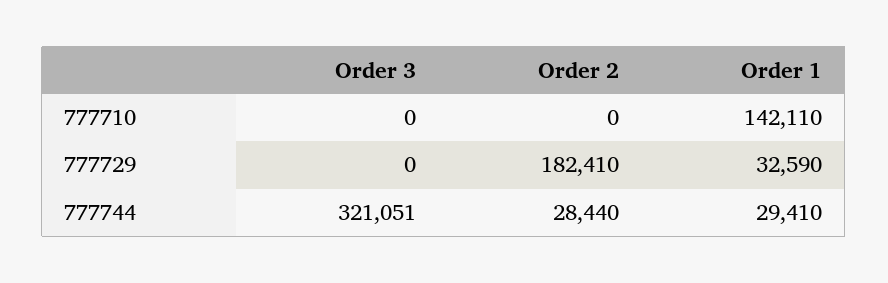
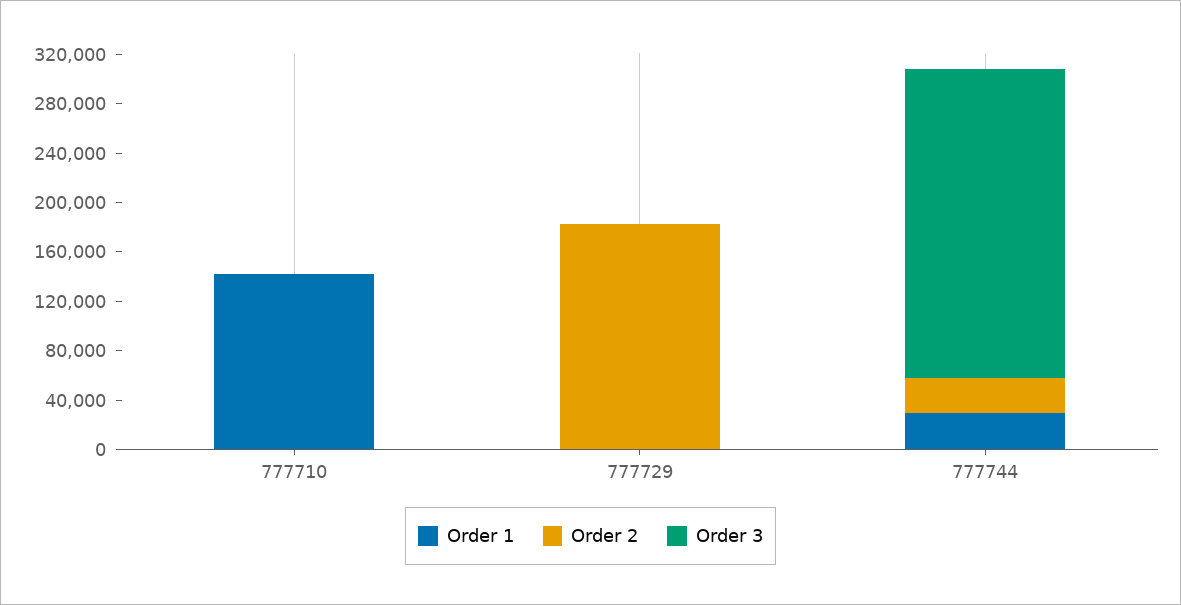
  {
    "Order 3": {
      "777710": 0,
      "777729": 0,
-     "777744": 321051
+     "777744": 250000
    },
    "Order 2": {
      "777710": 0,
      "777729": 182410,
      "777744": 28440
    },
    "Order 1": {
      "777710": 142110,
-     "777729": 32590,
+     "777729": 0,
      "777744": 29410
    }
  }

